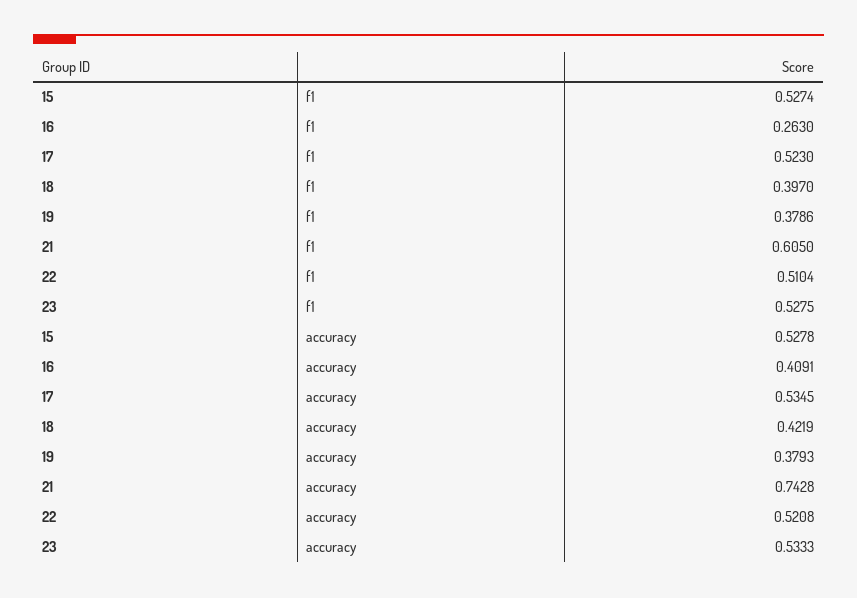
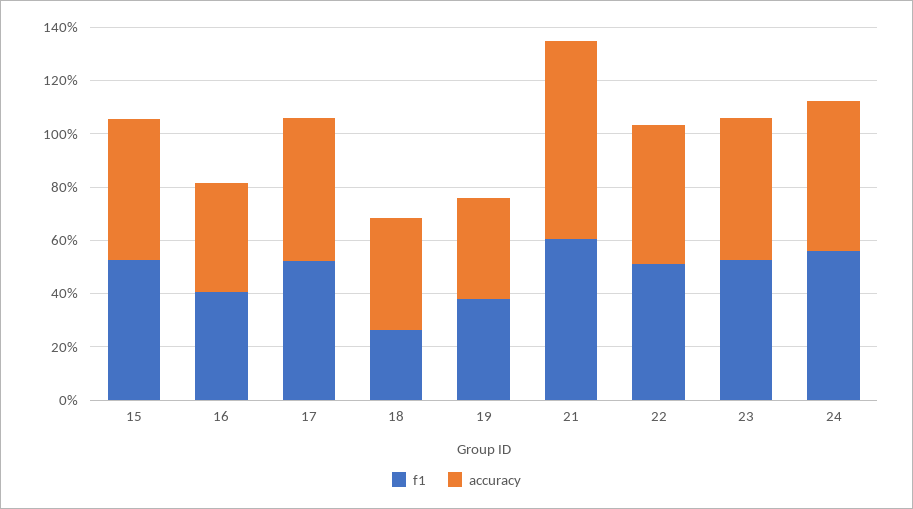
  {
    "f1": {
      "15": 0.5274,
-     "16": 0.263,
+     "16": 0.4,
      "17": 0.523,
-     "18": 0.397,
+     "18": 0.25,
      "19": 0.3786,
      "21": 0.605,
      "22": 0.5104,
-     "23": 0.5275
+     "23": 0.5275,
+     "24": 0.55
    },
    "accuracy": {
      "15": 0.5278,
      "16": 0.4091,
      "17": 0.5345,
      "18": 0.4219,
      "19": 0.3793,
      "21": 0.7428,
      "22": 0.5208,
-     "23": 0.5333
+     "23": 0.5333,
+     "24": 0.55
    }
  }

